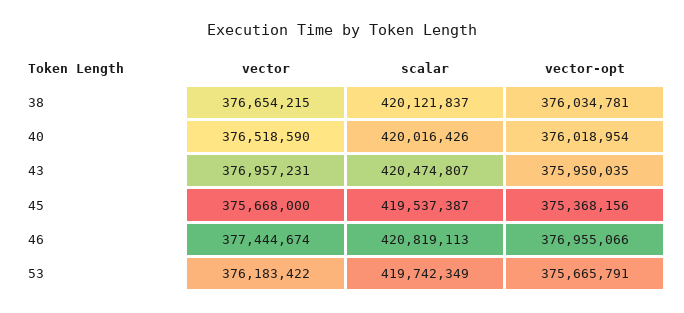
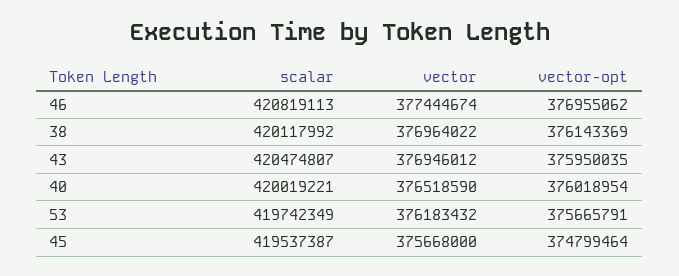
  {
    "vector": {
-     "38": 376654215,
+     "38": 376964022,
      "40": 376518590,
-     "43": 376957231,
+     "43": 376946012,
      "45": 375668000,
      "46": 377444674,
-     "53": 376183422
+     "53": 376183432
    },
    "scalar": {
-     "38": 420121837,
+     "38": 420117992,
-     "40": 420016426,
+     "40": 420019221,
      "43": 420474807,
      "45": 419537387,
      "46": 420819113,
      "53": 419742349
    },
    "vector-opt": {
-     "38": 376034781,
+     "38": 376143369,
      "40": 376018954,
      "43": 375950035,
-     "45": 375368156,
+     "45": 374799464,
-     "46": 376955066,
+     "46": 376955062,
      "53": 375665791
    }
  }

